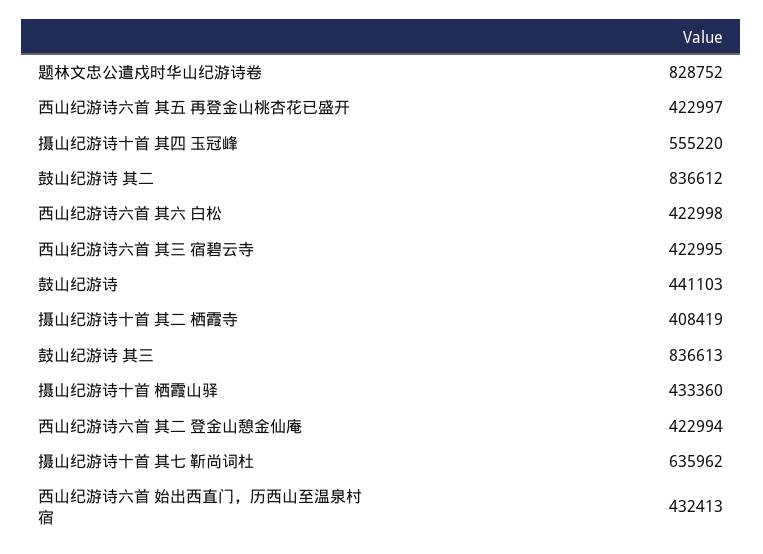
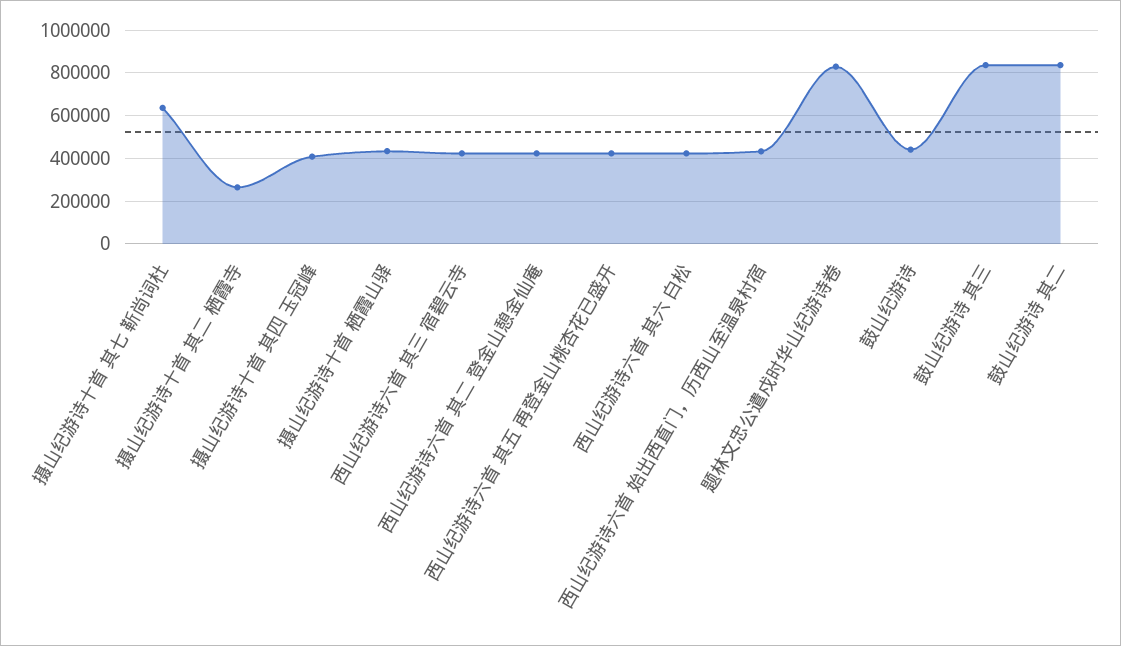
  {
    "题林文忠公遣戍时华山纪游诗卷": 828752,
    "西山纪游诗六首 其五 再登金山桃杏花已盛开": 422997,
-   "摄山纪游诗十首 其四 玉冠峰": 555220,
+   "摄山纪游诗十首 其四 玉冠峰": 400000,
    "鼓山纪游诗 其二": 836612,
    "西山纪游诗六首 其六 白松": 422998,
    "西山纪游诗六首 其三 宿碧云寺": 422995,
    "鼓山纪游诗": 441103,
-   "摄山纪游诗十首 其二 栖霞寺": 408419,
+   "摄山纪游诗十首 其二 栖霞寺": 250000,
    "鼓山纪游诗 其三": 836613,
    "摄山纪游诗十首 栖霞山驿": 433360,
    "西山纪游诗六首 其二 登金山憩金仙庵": 422994,
    "摄山纪游诗十首 其七 靳尚词杜": 635962,
    "西山纪游诗六首 始出西直门，历西山至温泉村宿": 432413
  }

